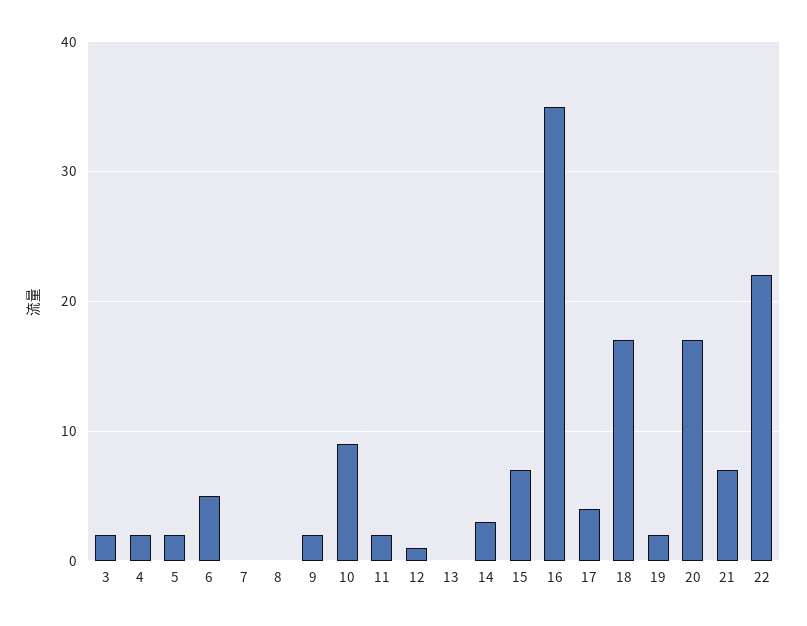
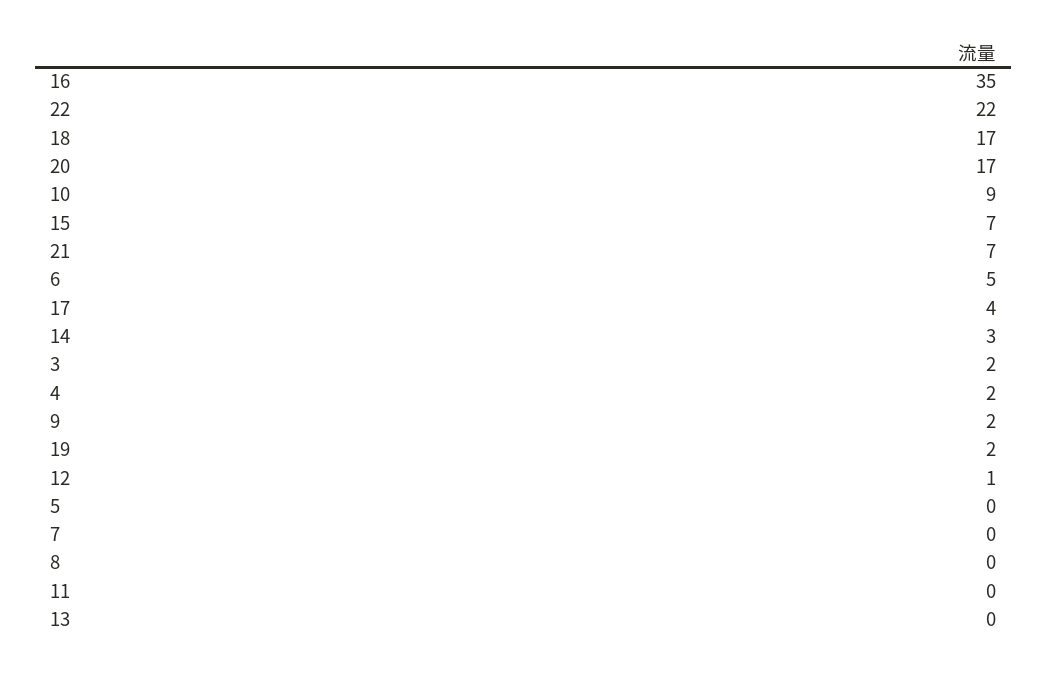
  {
    "3": 2,
    "4": 2,
-   "5": 2,
+   "5": 0,
    "6": 5,
    "7": 0,
    "8": 0,
    "9": 2,
    "10": 9,
-   "11": 2,
+   "11": 0,
    "12": 1,
    "13": 0,
    "14": 3,
    "15": 7,
    "16": 35,
    "17": 4,
    "18": 17,
    "19": 2,
    "20": 17,
    "21": 7,
    "22": 22
  }

